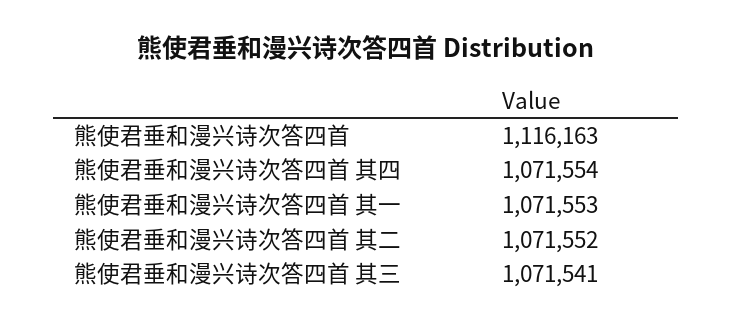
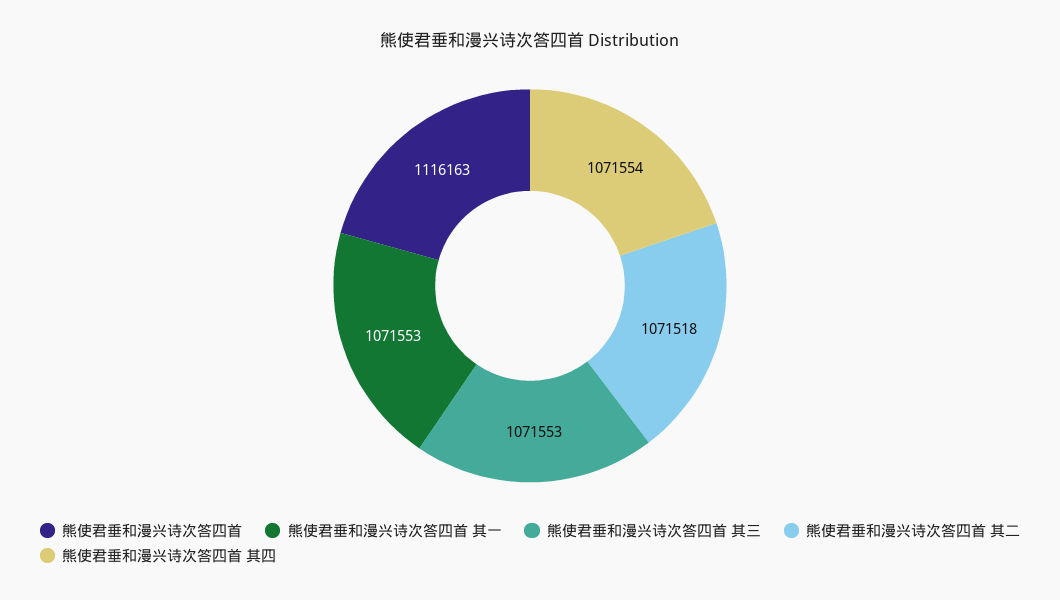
  {
    "熊使君垂和漫兴诗次答四首": 1116163,
    "熊使君垂和漫兴诗次答四首 其四": 1071554,
    "熊使君垂和漫兴诗次答四首 其一": 1071553,
-   "熊使君垂和漫兴诗次答四首 其二": 1071552,
+   "熊使君垂和漫兴诗次答四首 其二": 1071518,
-   "熊使君垂和漫兴诗次答四首 其三": 1071541
+   "熊使君垂和漫兴诗次答四首 其三": 1071553
  }

